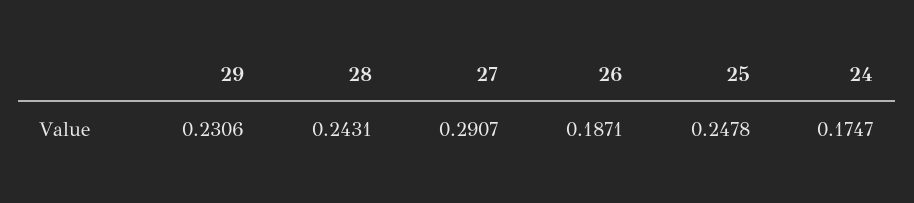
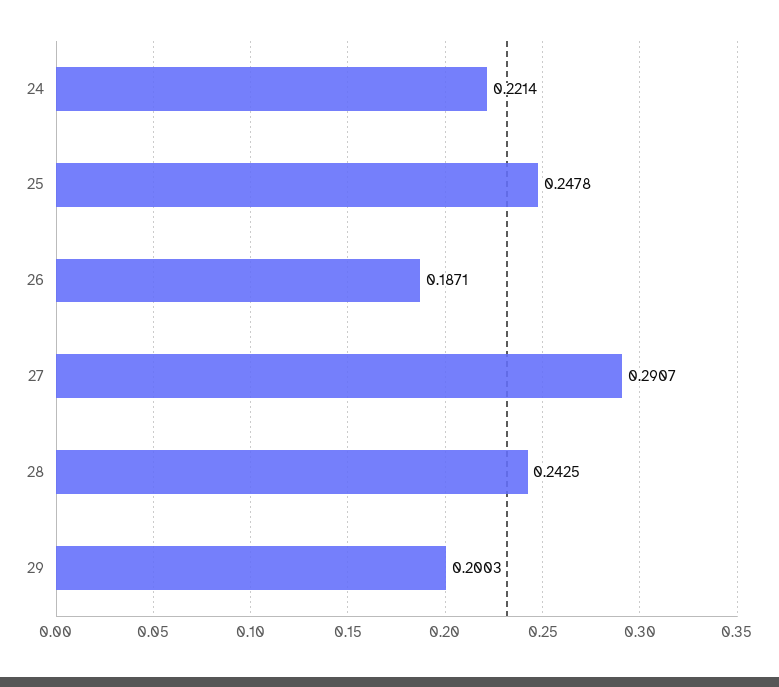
  {
-   "29": 0.2306,
+   "29": 0.2003,
-   "28": 0.2431,
+   "28": 0.2425,
    "27": 0.2907,
    "26": 0.1871,
    "25": 0.2478,
-   "24": 0.1747
+   "24": 0.2214
  }

